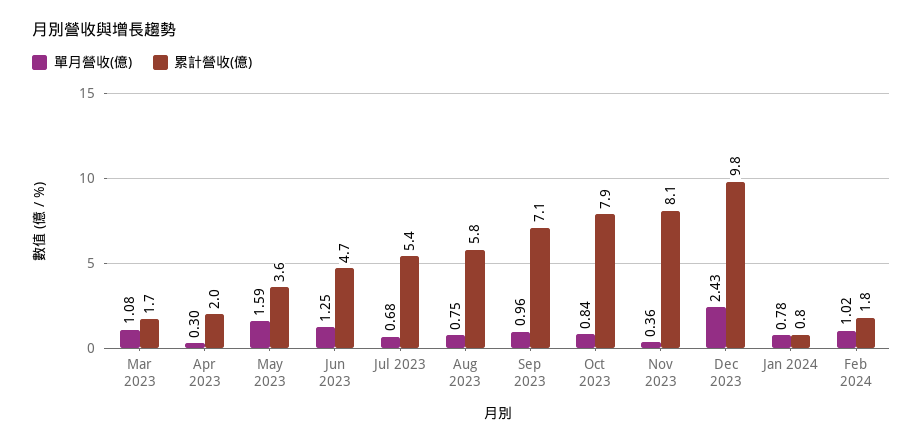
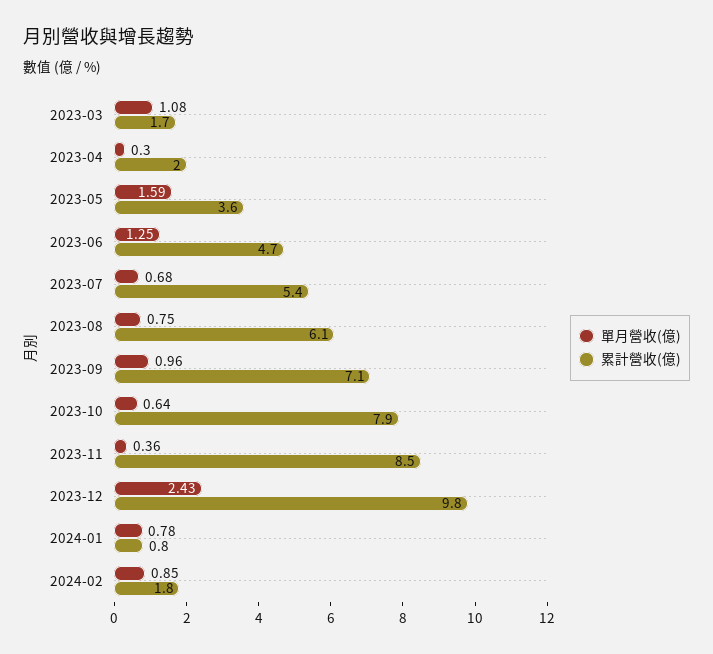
  {
    "單月營收(億)": {
      "Mar 2023": 1.08,
      "Apr 2023": 0.3,
      "May 2023": 1.59,
      "Jun 2023": 1.25,
      "Jul 2023": 0.68,
      "Aug 2023": 0.75,
      "Sep 2023": 0.96,
-     "Oct 2023": 0.84,
+     "Oct 2023": 0.64,
      "Nov 2023": 0.36,
      "Dec 2023": 2.43,
      "Jan 2024": 0.78,
-     "Feb 2024": 1.02
+     "Feb 2024": 0.85
    },
    "累計營收(億)": {
      "Mar 2023": 1.7,
      "Apr 2023": 2,
      "May 2023": 3.6,
      "Jun 2023": 4.7,
      "Jul 2023": 5.4,
-     "Aug 2023": 5.8,
+     "Aug 2023": 6.1,
      "Sep 2023": 7.1,
      "Oct 2023": 7.9,
-     "Nov 2023": 8.1,
+     "Nov 2023": 8.5,
      "Dec 2023": 9.8,
      "Jan 2024": 0.8,
      "Feb 2024": 1.8
    }
  }

